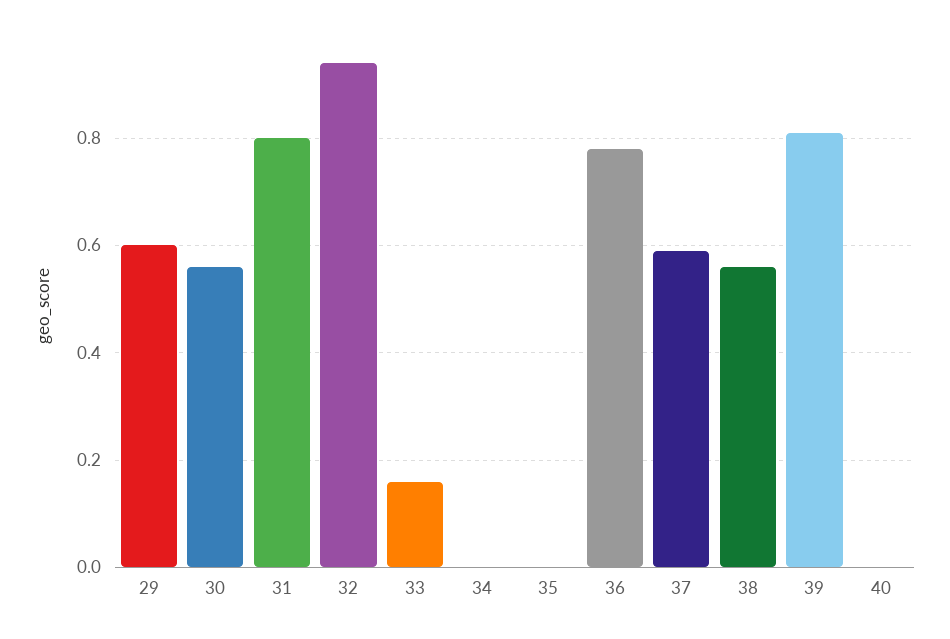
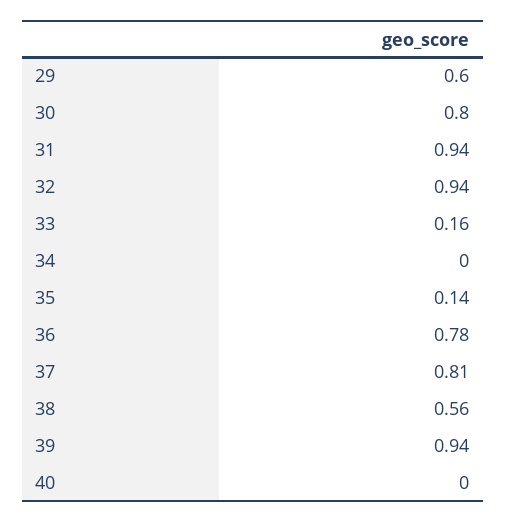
  {
    "29": 0.6,
-   "30": 0.55,
+   "30": 0.8,
-   "31": 0.8,
+   "31": 0.94,
    "32": 0.94,
    "33": 0.16,
    "34": 0,
-   "35": 0,
+   "35": 0.14,
    "36": 0.78,
-   "37": 0.6,
+   "37": 0.81,
    "38": 0.56,
-   "39": 0.8,
+   "39": 0.94,
    "40": 0
  }

